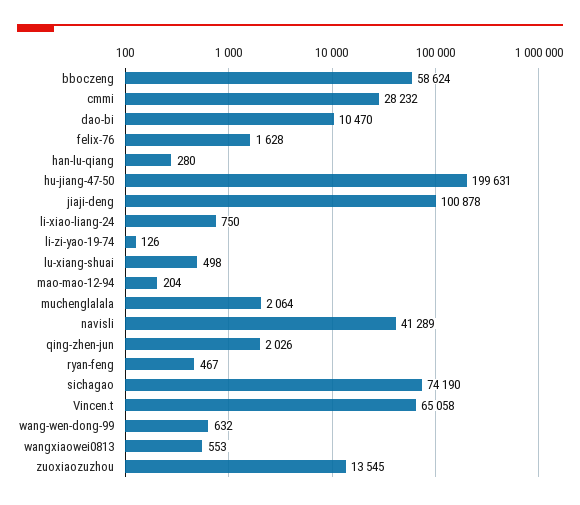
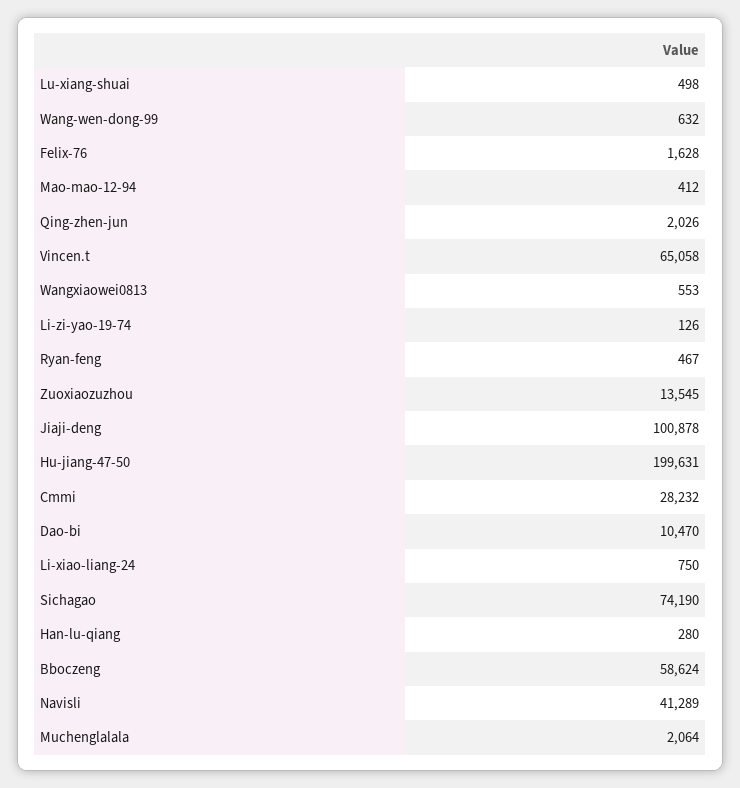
  {
    "bboczeng": 58624,
    "cmmi": 28232,
    "dao-bi": 10470,
    "felix-76": 1628,
    "han-lu-qiang": 280,
    "hu-jiang-47-50": 199631,
    "jiaji-deng": 100878,
    "li-xiao-liang-24": 750,
    "li-zi-yao-19-74": 126,
    "lu-xiang-shuai": 498,
-   "mao-mao-12-94": 204,
+   "mao-mao-12-94": 412,
    "muchenglalala": 2064,
    "navisli": 41289,
    "qing-zhen-jun": 2026,
    "ryan-feng": 467,
    "sichagao": 74190,
    "Vincen.t": 65058,
    "wang-wen-dong-99": 632,
    "wangxiaowei0813": 553,
    "zuoxiaozuzhou": 13545
  }

